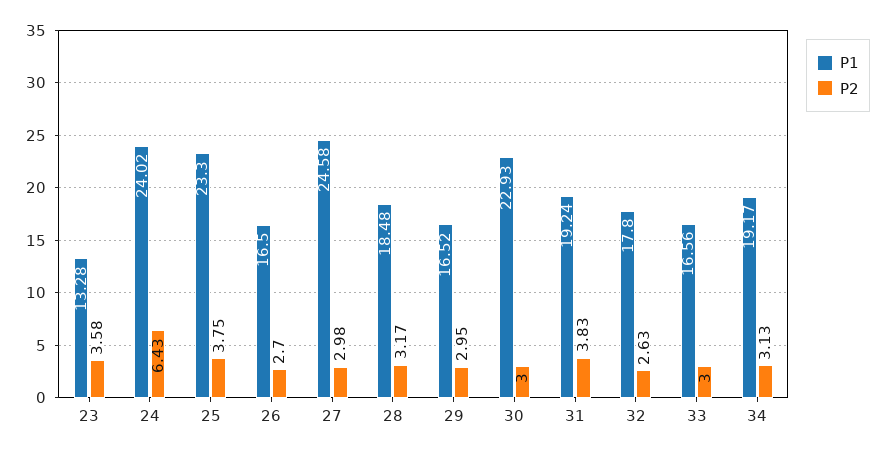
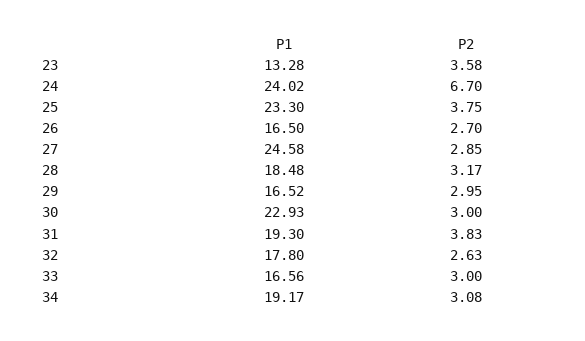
  {
    "P1": {
      "23": 13.28,
      "24": 24.02,
      "25": 23.3,
      "26": 16.5,
      "27": 24.58,
      "28": 18.48,
      "29": 16.52,
      "30": 22.93,
-     "31": 19.24,
+     "31": 19.3,
      "32": 17.8,
      "33": 16.56,
      "34": 19.17
    },
    "P2": {
      "23": 3.58,
-     "24": 6.43,
+     "24": 6.7,
      "25": 3.75,
      "26": 2.7,
-     "27": 2.98,
+     "27": 2.85,
      "28": 3.17,
      "29": 2.95,
      "30": 3,
      "31": 3.83,
      "32": 2.63,
      "33": 3,
-     "34": 3.13
+     "34": 3.08
    }
  }

